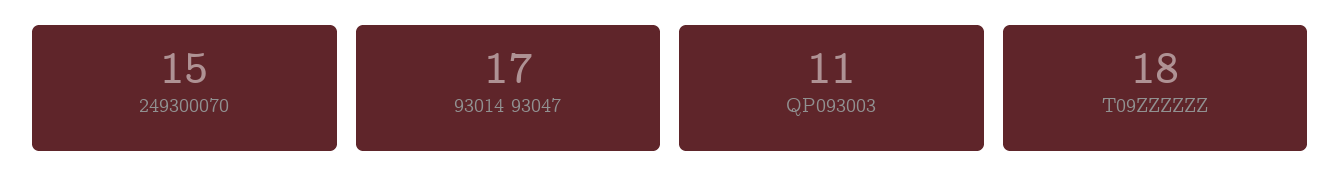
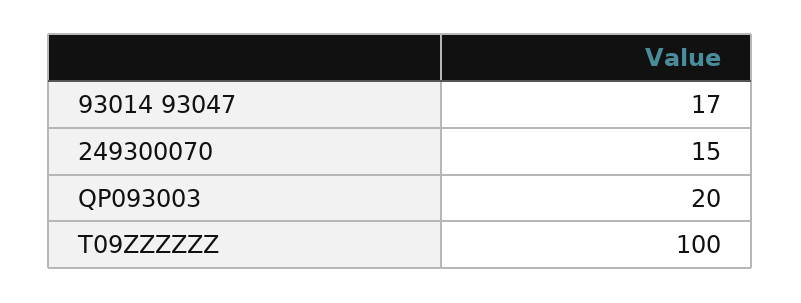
  {
    "249300070": 15,
    "93014 93047": 17,
-   "QP093003": 11,
+   "QP093003": 20,
-   "T09ZZZZZZ": 18
+   "T09ZZZZZZ": 100
  }

